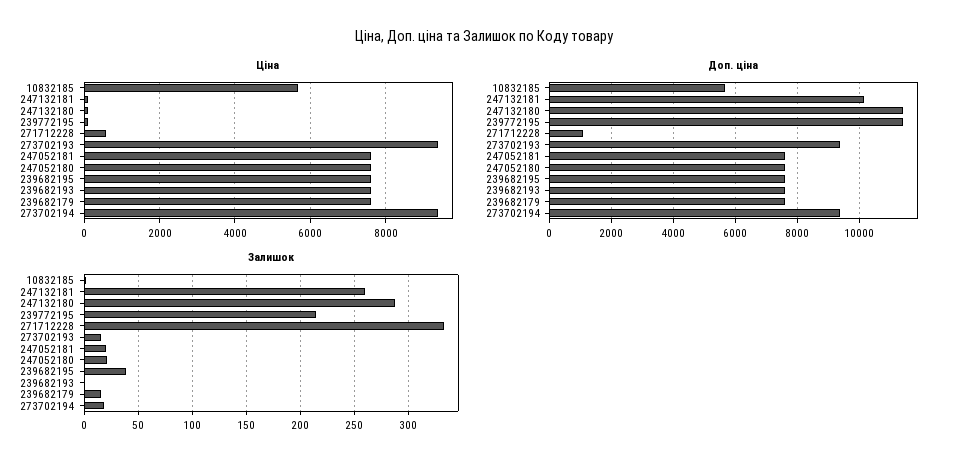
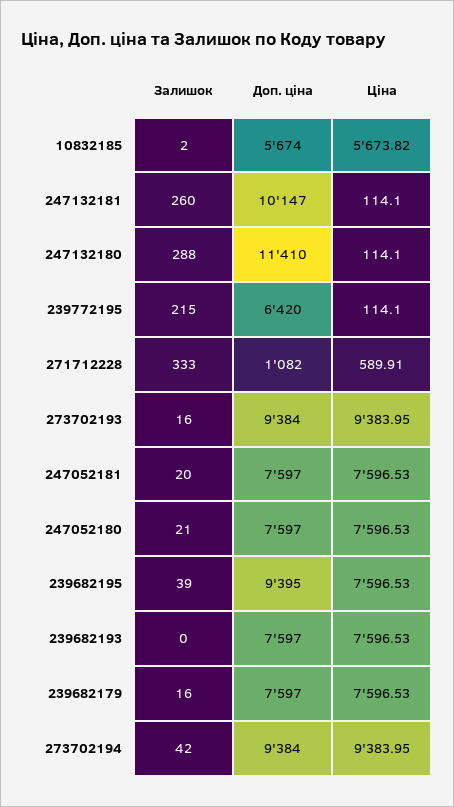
  {
    "Ціна": {
      "10832185": 5673.82,
      "247132181": 114.1,
      "247132180": 114.1,
      "239772195": 114.1,
      "271712228": 589.91,
      "273702193": 9383.95,
      "247052181": 7596.53,
      "247052180": 7596.53,
      "239682195": 7596.53,
      "239682193": 7596.53,
      "239682179": 7596.53,
      "273702194": 9383.95
    },
    "Доп. ціна": {
      "10832185": 5674,
      "247132181": 10147,
      "247132180": 11410,
-     "239772195": 11400,
+     "239772195": 6420,
      "271712228": 1082,
      "273702193": 9384,
      "247052181": 7597,
      "247052180": 7597,
-     "239682195": 7600,
+     "239682195": 9395,
      "239682193": 7597,
      "239682179": 7597,
      "273702194": 9384
    },
    "Залишок": {
      "10832185": 2,
      "247132181": 260,
      "247132180": 288,
      "239772195": 215,
      "271712228": 333,
      "273702193": 16,
      "247052181": 20,
      "247052180": 21,
      "239682195": 39,
      "239682193": 0,
      "239682179": 16,
-     "273702194": 20
+     "273702194": 42
    }
  }

